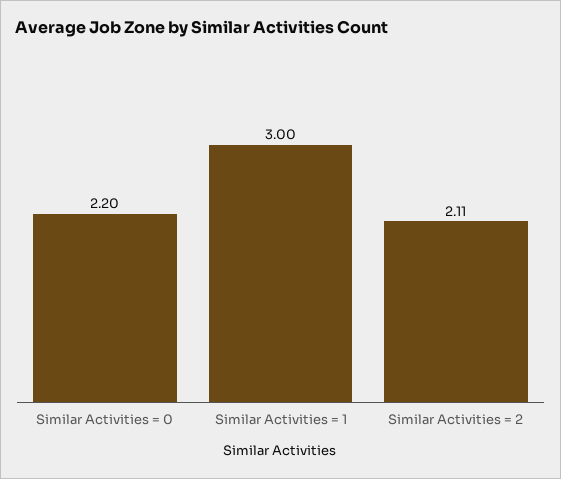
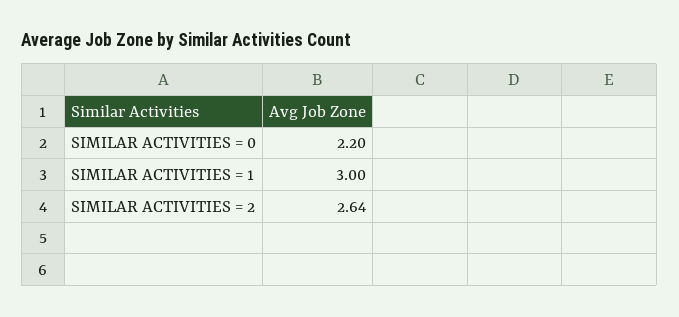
  {
    "Similar Activities = 0": 2.2,
    "Similar Activities = 1": 3,
-   "Similar Activities = 2": 2.11
+   "Similar Activities = 2": 2.64
  }

